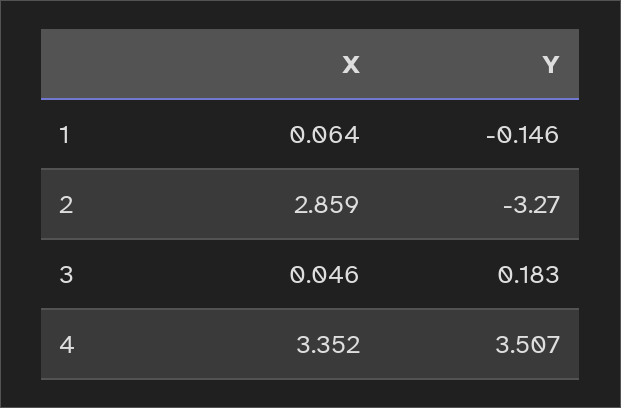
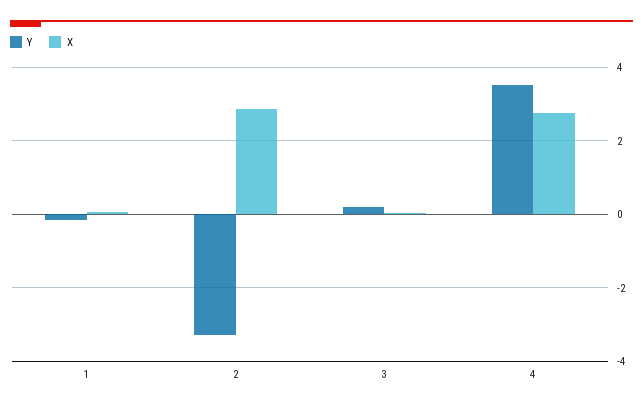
  {
    "X": {
      "1": 0.064,
      "2": 2.859,
      "3": 0.046,
-     "4": 3.352
+     "4": 2.8
    },
    "Y": {
      "1": -0.146,
      "2": -3.27,
      "3": 0.183,
      "4": 3.507
    }
  }

